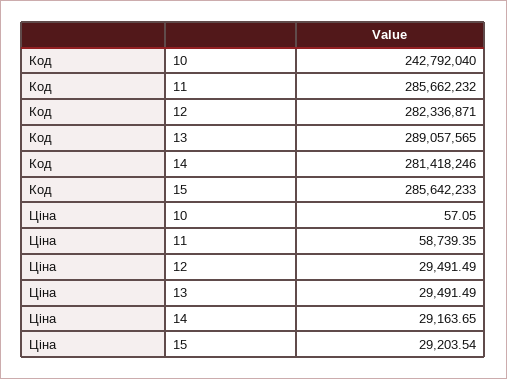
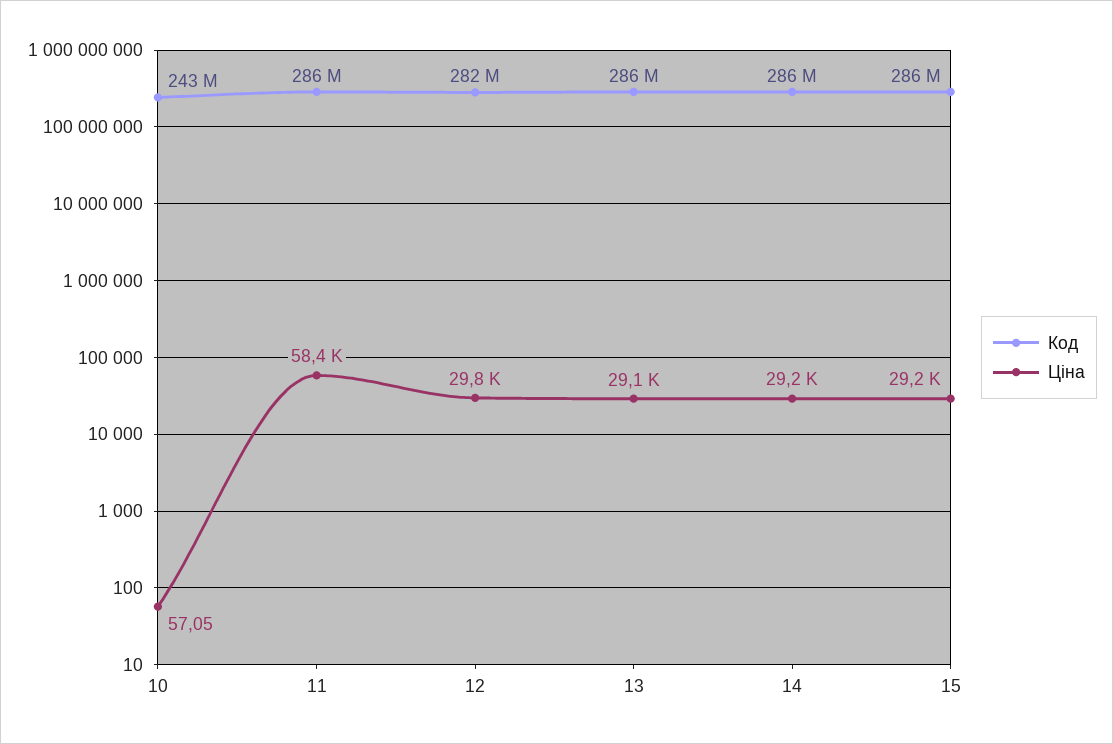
  {
    "Код": {
      "10": 242792040,
      "11": 285662232,
      "12": 282336871,
-     "13": 289057565,
+     "13": 286000000,
-     "14": 281418246,
+     "14": 286000000,
      "15": 285642233
    },
    "Ціна": {
      "10": 57.05,
-     "11": 58739.35,
+     "11": 58400,
-     "12": 29491.49,
+     "12": 29800,
-     "13": 29491.49,
+     "13": 29100,
      "14": 29163.65,
      "15": 29203.54
    }
  }

